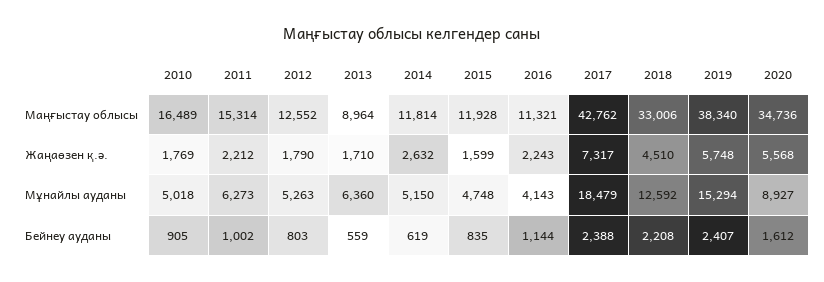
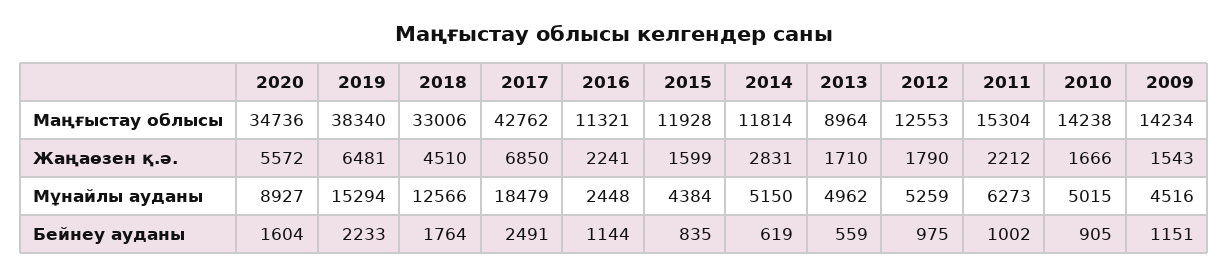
  {
    "2010": {
-     "Маңғыстау облысы": 16489,
+     "Маңғыстау облысы": 14238,
-     "Жаңаөзен қ.ә.": 1769,
+     "Жаңаөзен қ.ә.": 1666,
-     "Мұнайлы ауданы": 5018,
+     "Мұнайлы ауданы": 5015,
      "Бейнеу ауданы": 905
    },
    "2011": {
-     "Маңғыстау облысы": 15314,
+     "Маңғыстау облысы": 15304,
      "Жаңаөзен қ.ә.": 2212,
      "Мұнайлы ауданы": 6273,
      "Бейнеу ауданы": 1002
    },
    "2012": {
-     "Маңғыстау облысы": 12552,
+     "Маңғыстау облысы": 12553,
      "Жаңаөзен қ.ә.": 1790,
-     "Мұнайлы ауданы": 5263,
+     "Мұнайлы ауданы": 5259,
-     "Бейнеу ауданы": 803
+     "Бейнеу ауданы": 975
    },
    "2013": {
      "Маңғыстау облысы": 8964,
      "Жаңаөзен қ.ә.": 1710,
-     "Мұнайлы ауданы": 6360,
+     "Мұнайлы ауданы": 4962,
      "Бейнеу ауданы": 559
    },
    "2014": {
      "Маңғыстау облысы": 11814,
-     "Жаңаөзен қ.ә.": 2632,
+     "Жаңаөзен қ.ә.": 2831,
      "Мұнайлы ауданы": 5150,
      "Бейнеу ауданы": 619
    },
    "2015": {
      "Маңғыстау облысы": 11928,
      "Жаңаөзен қ.ә.": 1599,
-     "Мұнайлы ауданы": 4748,
+     "Мұнайлы ауданы": 4384,
      "Бейнеу ауданы": 835
    },
    "2016": {
      "Маңғыстау облысы": 11321,
-     "Жаңаөзен қ.ә.": 2243,
+     "Жаңаөзен қ.ә.": 2241,
-     "Мұнайлы ауданы": 4143,
+     "Мұнайлы ауданы": 2448,
      "Бейнеу ауданы": 1144
    },
    "2017": {
      "Маңғыстау облысы": 42762,
-     "Жаңаөзен қ.ә.": 7317,
+     "Жаңаөзен қ.ә.": 6850,
      "Мұнайлы ауданы": 18479,
-     "Бейнеу ауданы": 2388
+     "Бейнеу ауданы": 2491
    },
    "2018": {
      "Маңғыстау облысы": 33006,
      "Жаңаөзен қ.ә.": 4510,
-     "Мұнайлы ауданы": 12592,
+     "Мұнайлы ауданы": 12566,
-     "Бейнеу ауданы": 2208
+     "Бейнеу ауданы": 1764
    },
    "2019": {
      "Маңғыстау облысы": 38340,
-     "Жаңаөзен қ.ә.": 5748,
+     "Жаңаөзен қ.ә.": 6481,
      "Мұнайлы ауданы": 15294,
-     "Бейнеу ауданы": 2407
+     "Бейнеу ауданы": 2233
    },
    "2020": {
      "Маңғыстау облысы": 34736,
-     "Жаңаөзен қ.ә.": 5568,
+     "Жаңаөзен қ.ә.": 5572,
      "Мұнайлы ауданы": 8927,
-     "Бейнеу ауданы": 1612
+     "Бейнеу ауданы": 1604
-   }
+   },
+   "2009": {
+     "Маңғыстау облысы": 14234,
+     "Жаңаөзен қ.ә.": 1543,
+     "Мұнайлы ауданы": 4516,
+     "Бейнеу ауданы": 1151
+   }
  }

